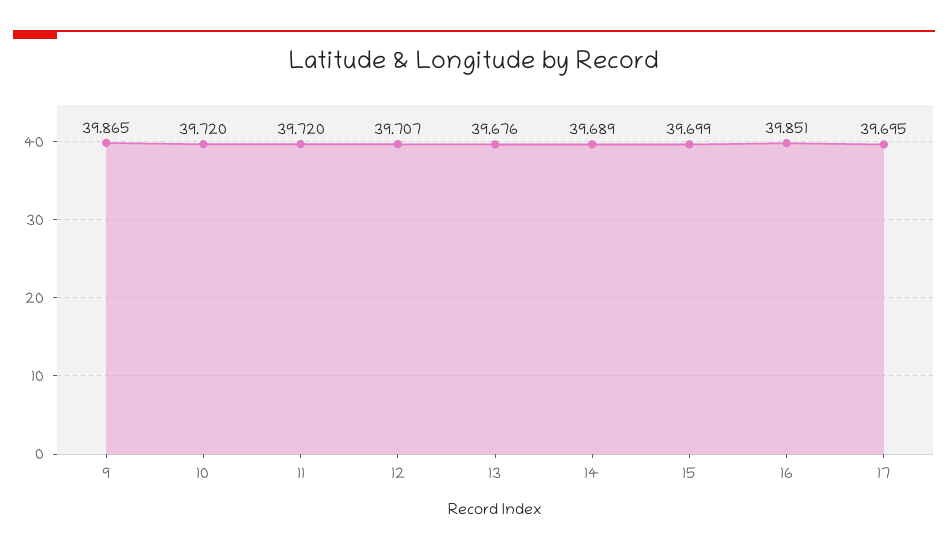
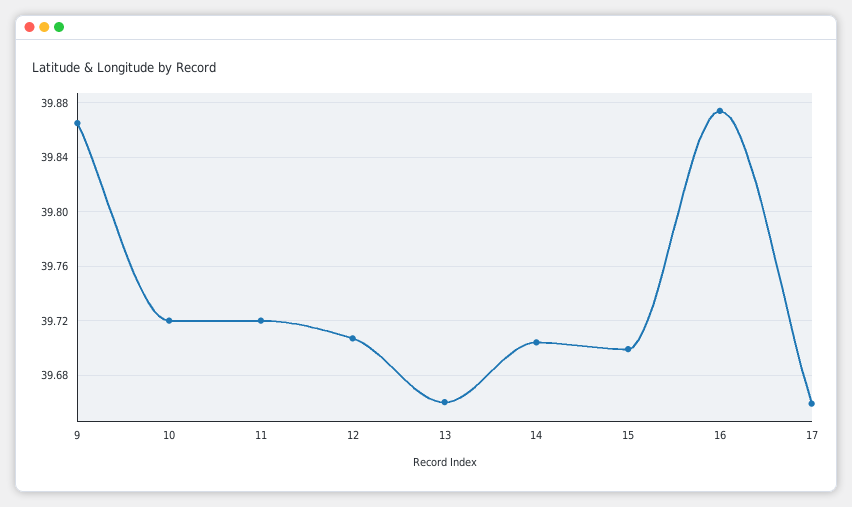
  {
    "9": 39.865,
    "10": 39.72,
    "11": 39.72,
    "12": 39.707,
-   "13": 39.676,
+   "13": 39.66,
-   "14": 39.689,
+   "14": 39.705,
    "15": 39.699,
-   "16": 39.851,
+   "16": 39.875,
-   "17": 39.695
+   "17": 39.66
  }

